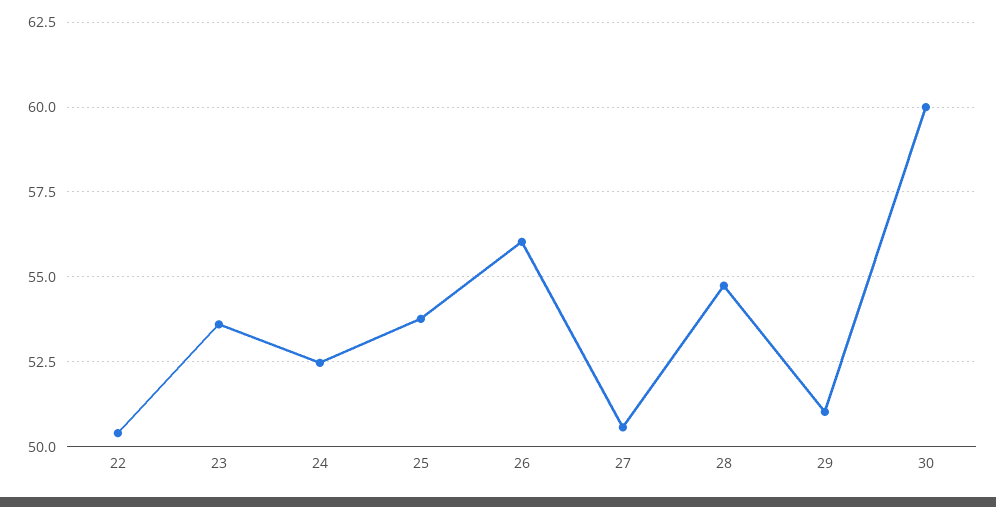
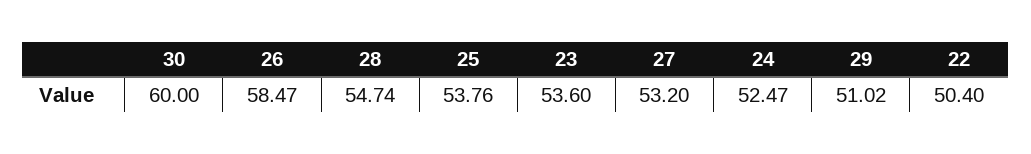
  {
    "22": 50.4,
    "23": 53.6,
    "24": 52.47,
    "25": 53.76,
-   "26": 56,
+   "26": 58.47,
-   "27": 50.5,
+   "27": 53.2,
    "28": 54.74,
    "29": 51.02,
    "30": 60
  }

